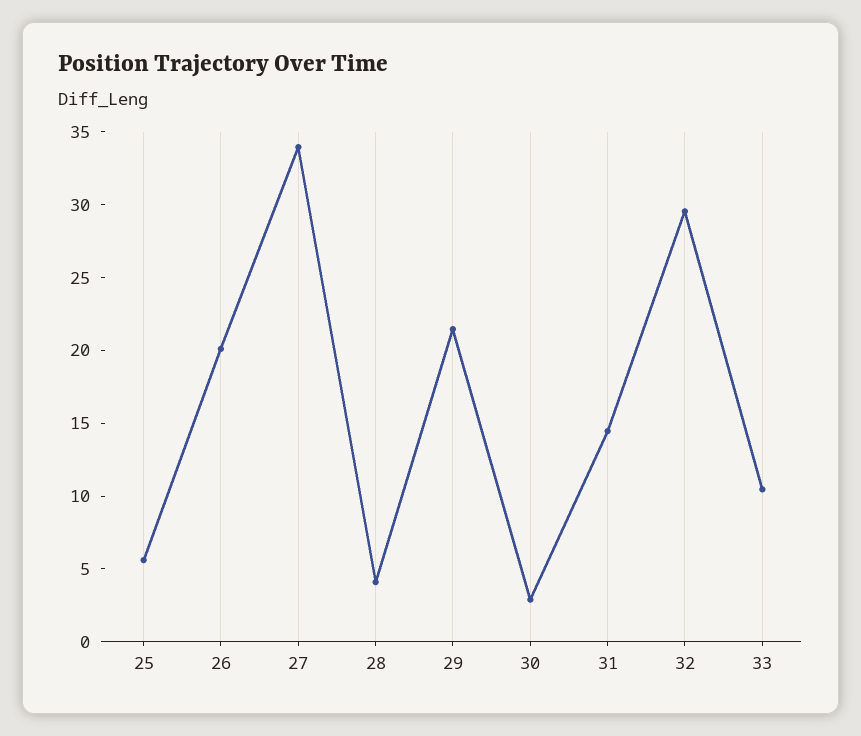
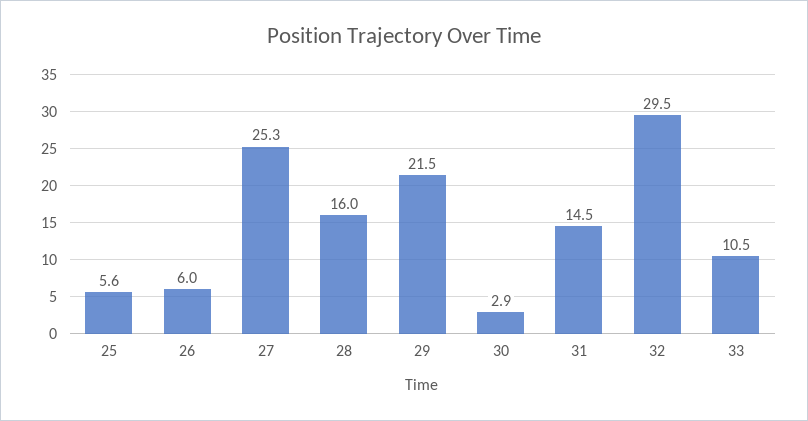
  {
    "25": 5.6,
-   "26": 20,
+   "26": 6,
-   "27": 34,
+   "27": 25.3,
-   "28": 4,
+   "28": 16,
    "29": 21.5,
    "30": 2.9,
    "31": 14.5,
    "32": 29.5,
    "33": 10.5
  }

